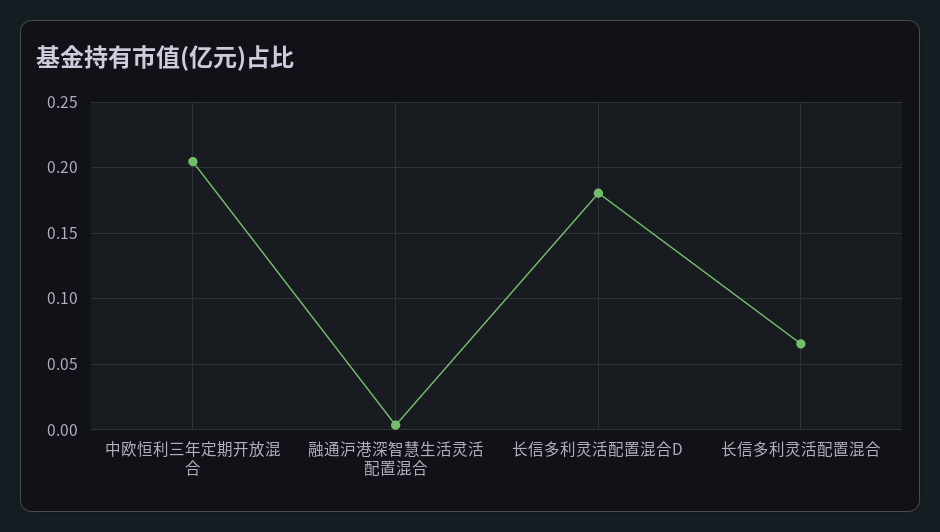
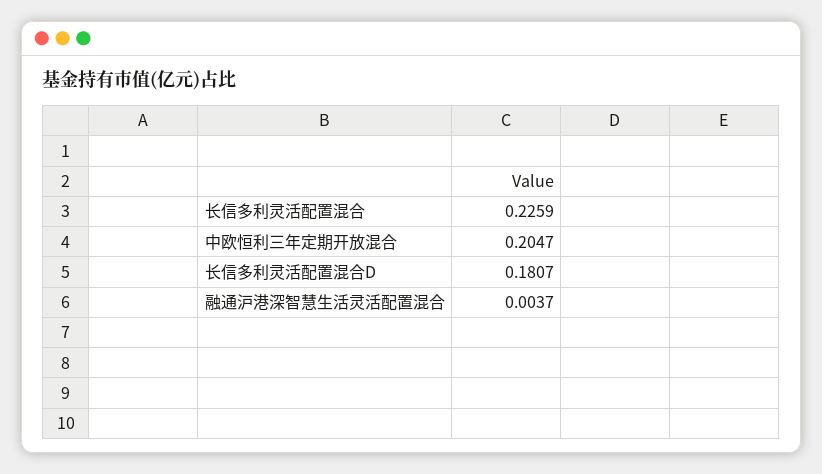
  {
    "中欧恒利三年定期开放混合": 0.2047,
    "融通沪港深智慧生活灵活配置混合": 0.0037,
    "长信多利灵活配置混合D": 0.1807,
-   "长信多利灵活配置混合": 0.065
+   "长信多利灵活配置混合": 0.2259
  }

